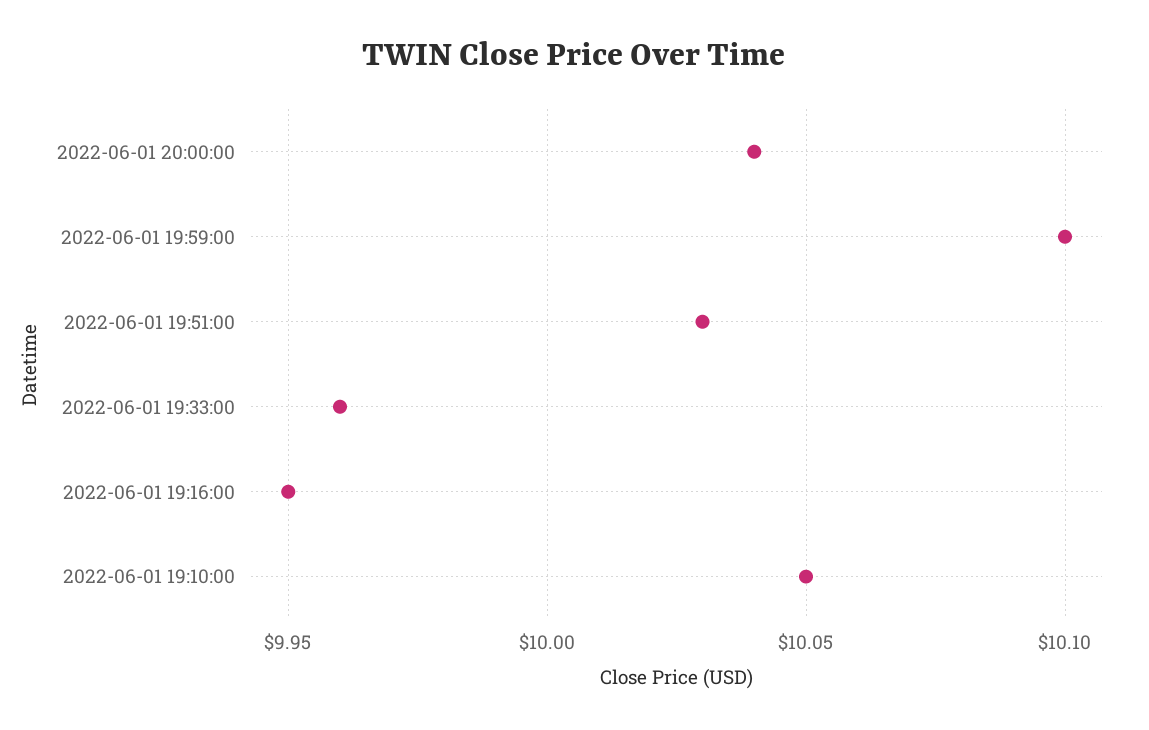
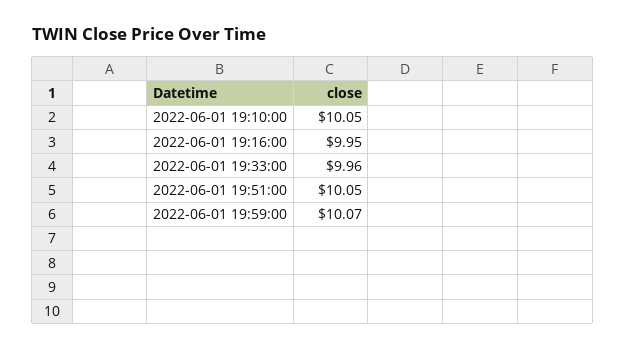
  {
-   "2022-06-01 20:00:00": 10.04,
-   "2022-06-01 19:59:00": 10.1,
+   "2022-06-01 19:59:00": 10.07,
-   "2022-06-01 19:51:00": 10.03,
+   "2022-06-01 19:51:00": 10.05,
    "2022-06-01 19:33:00": 9.96,
    "2022-06-01 19:16:00": 9.95,
    "2022-06-01 19:10:00": 10.05
  }

